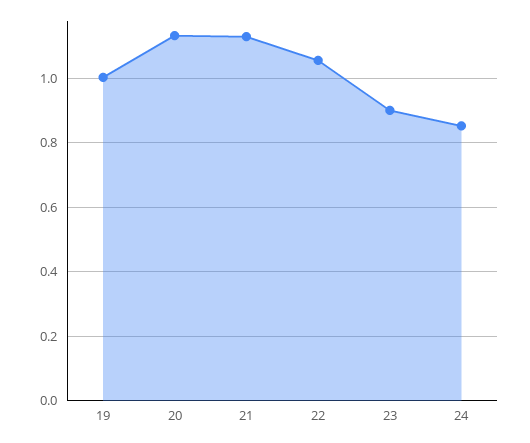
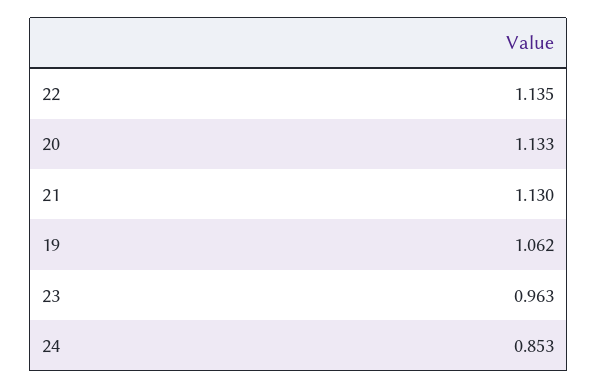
  {
-   "19": 1,
+   "19": 1.062,
    "20": 1.133,
    "21": 1.13,
-   "22": 1.06,
+   "22": 1.135,
-   "23": 0.9,
+   "23": 0.963,
    "24": 0.853
  }

